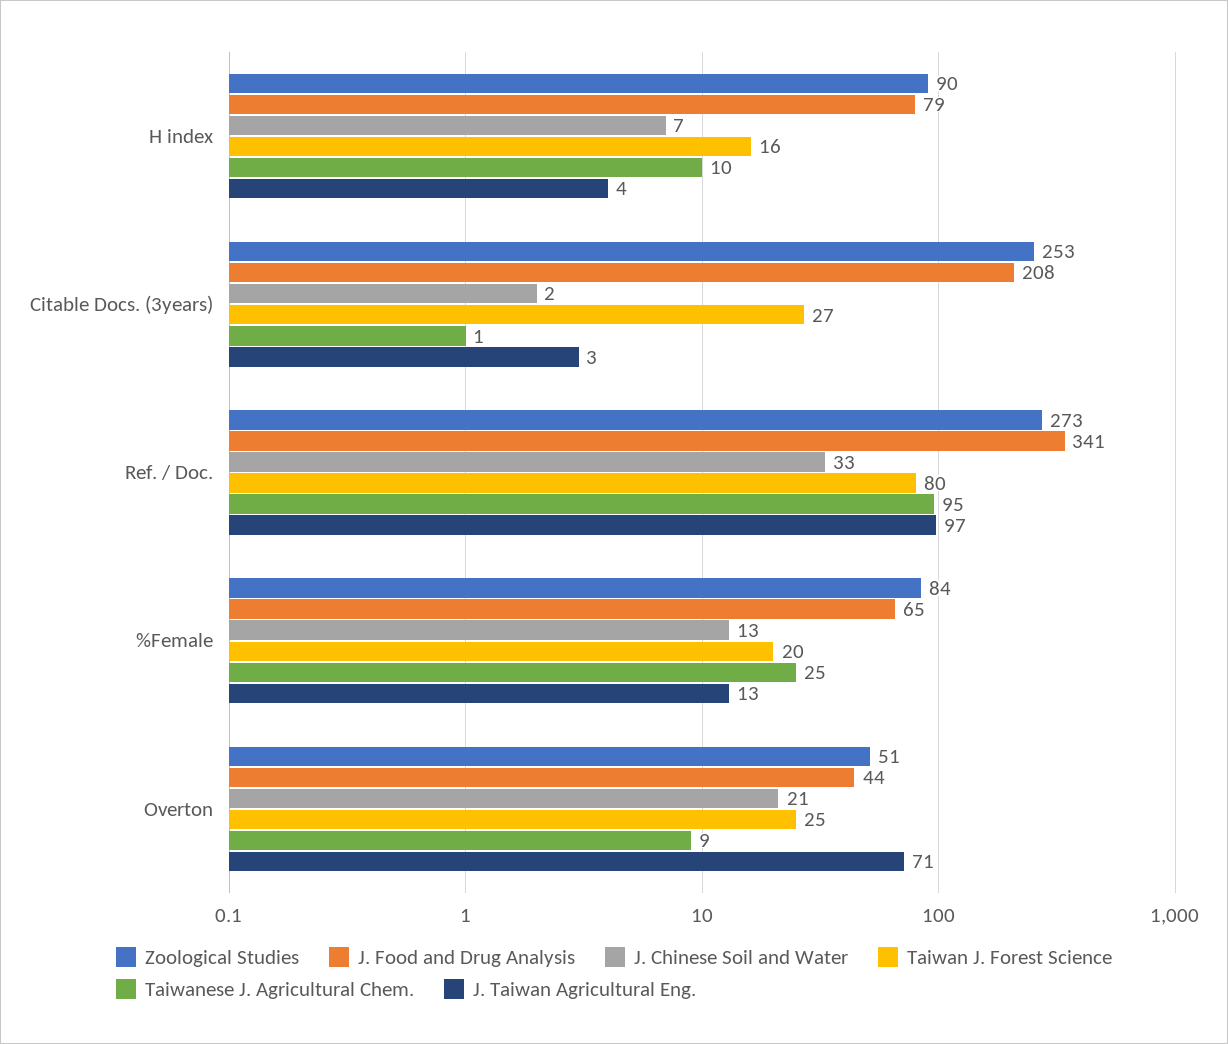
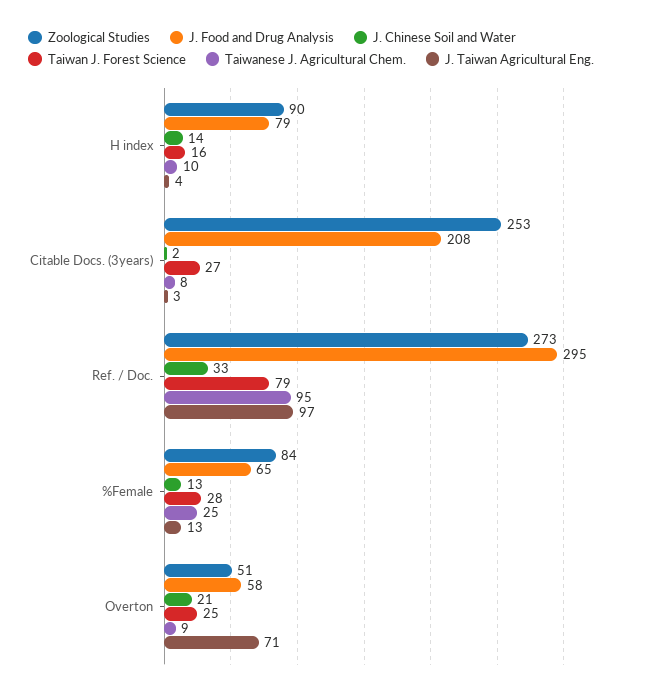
  {
    "Zoological Studies": {
      "H index": 90,
      "Citable Docs. (3years)": 253,
      "Ref. / Doc.": 273,
      "%Female": 84,
      "Overton": 51
    },
    "J. Food and Drug Analysis": {
      "H index": 79,
      "Citable Docs. (3years)": 208,
-     "Ref. / Doc.": 341,
+     "Ref. / Doc.": 295,
      "%Female": 65,
-     "Overton": 44
+     "Overton": 58
    },
    "J. Chinese Soil and Water": {
-     "H index": 7,
+     "H index": 14,
      "Citable Docs. (3years)": 2,
      "Ref. / Doc.": 33,
      "%Female": 13,
      "Overton": 21
    },
    "Taiwan J. Forest Science": {
      "H index": 16,
      "Citable Docs. (3years)": 27,
-     "Ref. / Doc.": 80,
+     "Ref. / Doc.": 79,
-     "%Female": 20,
+     "%Female": 28,
      "Overton": 25
    },
    "Taiwanese J. Agricultural Chem.": {
      "H index": 10,
-     "Citable Docs. (3years)": 1,
+     "Citable Docs. (3years)": 8,
      "Ref. / Doc.": 95,
      "%Female": 25,
      "Overton": 9
    },
    "J. Taiwan Agricultural Eng.": {
      "H index": 4,
      "Citable Docs. (3years)": 3,
      "Ref. / Doc.": 97,
      "%Female": 13,
      "Overton": 71
    }
  }

